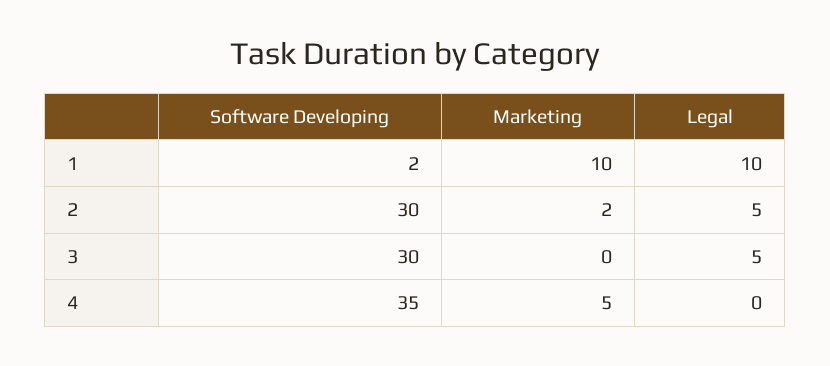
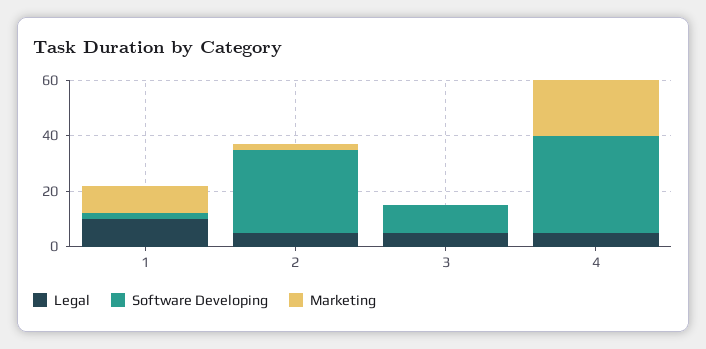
  {
    "Software Developing": {
      "1": 2,
      "2": 30,
-     "3": 30,
+     "3": 10,
      "4": 35
    },
    "Marketing": {
      "1": 10,
      "2": 2,
      "3": 0,
-     "4": 5
+     "4": 20
    },
    "Legal": {
      "1": 10,
      "2": 5,
      "3": 5,
-     "4": 0
+     "4": 5
    }
  }

